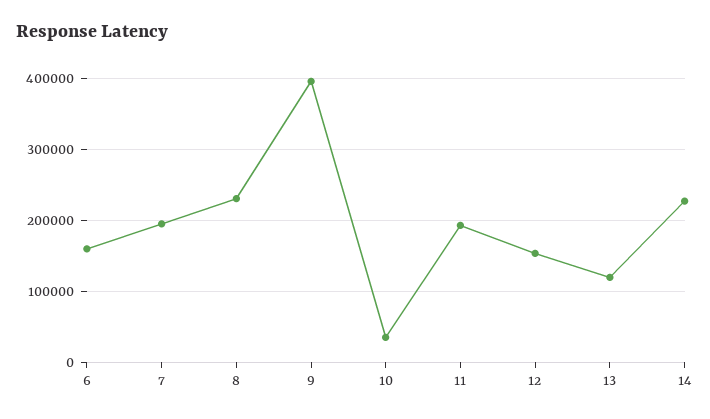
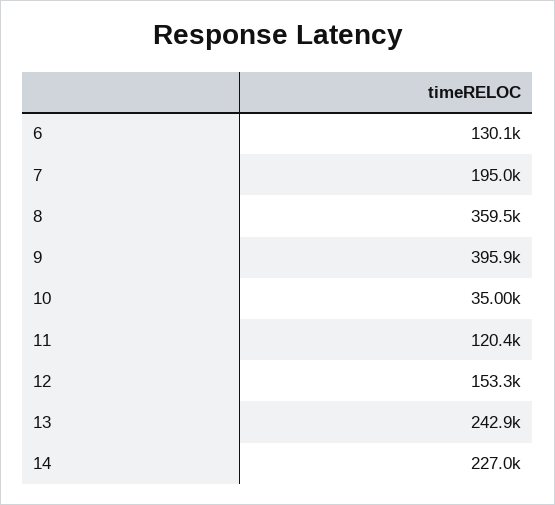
  {
-   "6": 160000,
+   "6": 130100,
    "7": 195000,
-   "8": 230000,
+   "8": 359500,
    "9": 395900,
    "10": 35000,
-   "11": 190000,
+   "11": 120400,
    "12": 153300,
-   "13": 120000,
+   "13": 242900,
    "14": 227000
  }

